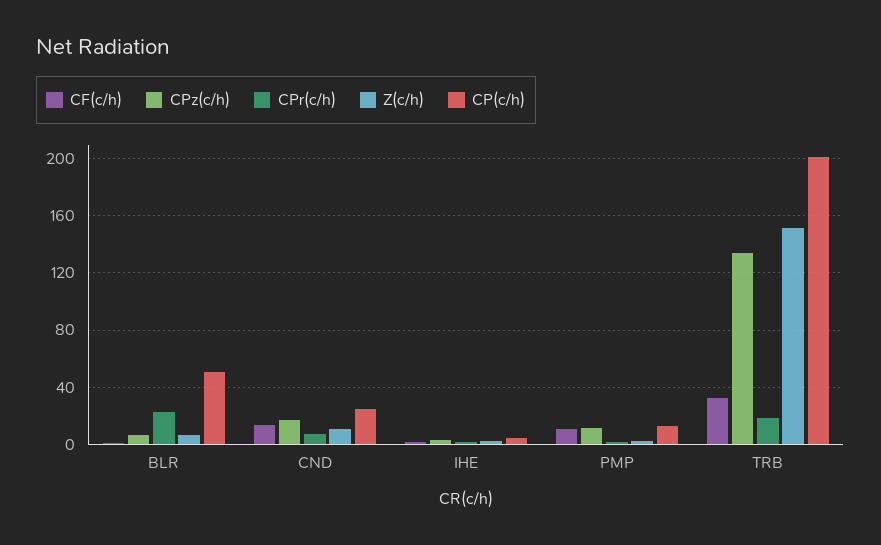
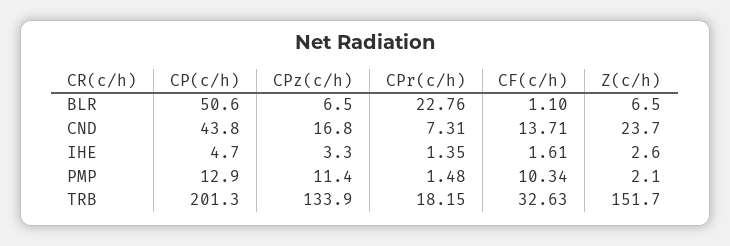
  {
    "CF(c/h)": {
      "BLR": 1.1,
      "CND": 13.71,
      "IHE": 1.61,
      "PMP": 10.34,
      "TRB": 32.63
    },
    "CPz(c/h)": {
      "BLR": 6.5,
      "CND": 16.8,
      "IHE": 3.3,
      "PMP": 11.4,
      "TRB": 133.9
    },
    "CPr(c/h)": {
      "BLR": 22.76,
      "CND": 7.31,
      "IHE": 1.35,
      "PMP": 1.48,
      "TRB": 18.15
    },
    "Z(c/h)": {
      "BLR": 6.5,
-     "CND": 10,
+     "CND": 23.7,
      "IHE": 2.6,
      "PMP": 2.1,
      "TRB": 151.7
    },
    "CP(c/h)": {
      "BLR": 50.6,
-     "CND": 25,
+     "CND": 43.8,
      "IHE": 4.7,
      "PMP": 12.9,
      "TRB": 201.3
    }
  }

